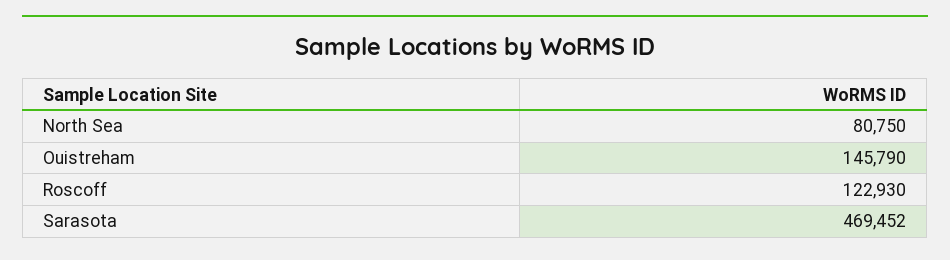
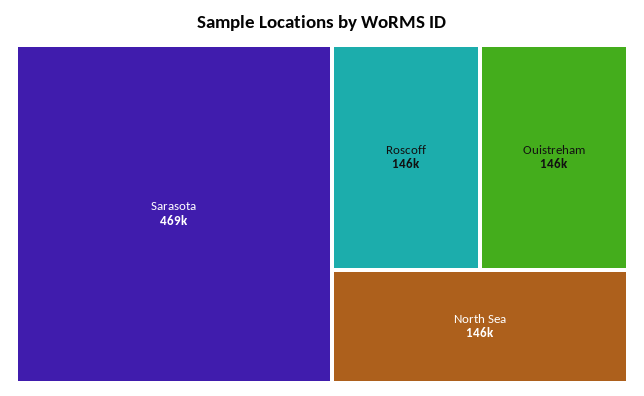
  {
-   "North Sea": 80750,
+   "North Sea": 146000,
    "Ouistreham": 145790,
-   "Roscoff": 122930,
+   "Roscoff": 146000,
    "Sarasota": 469452
  }

